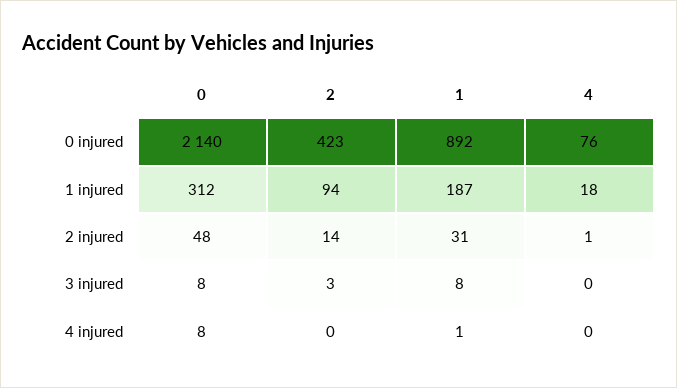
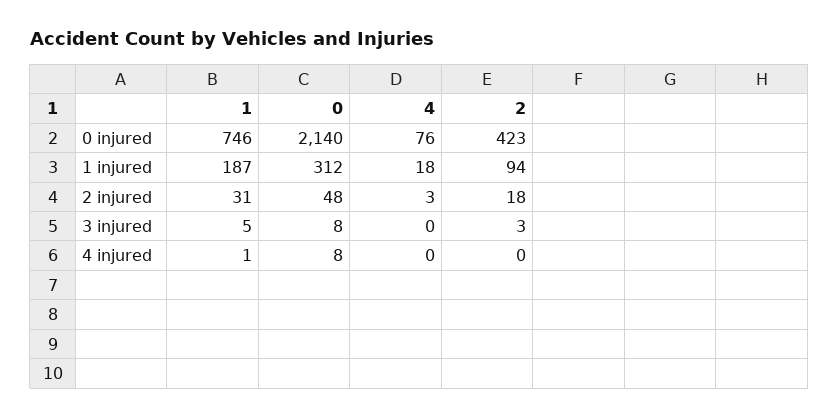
  {
    "0": {
      "0 injured": 2140,
      "1 injured": 312,
      "2 injured": 48,
      "3 injured": 8,
      "4 injured": 8
    },
    "2": {
      "0 injured": 423,
      "1 injured": 94,
-     "2 injured": 14,
+     "2 injured": 18,
      "3 injured": 3,
      "4 injured": 0
    },
    "1": {
-     "0 injured": 892,
+     "0 injured": 746,
      "1 injured": 187,
      "2 injured": 31,
-     "3 injured": 8,
+     "3 injured": 5,
      "4 injured": 1
    },
    "4": {
      "0 injured": 76,
      "1 injured": 18,
-     "2 injured": 1,
+     "2 injured": 3,
      "3 injured": 0,
      "4 injured": 0
    }
  }

